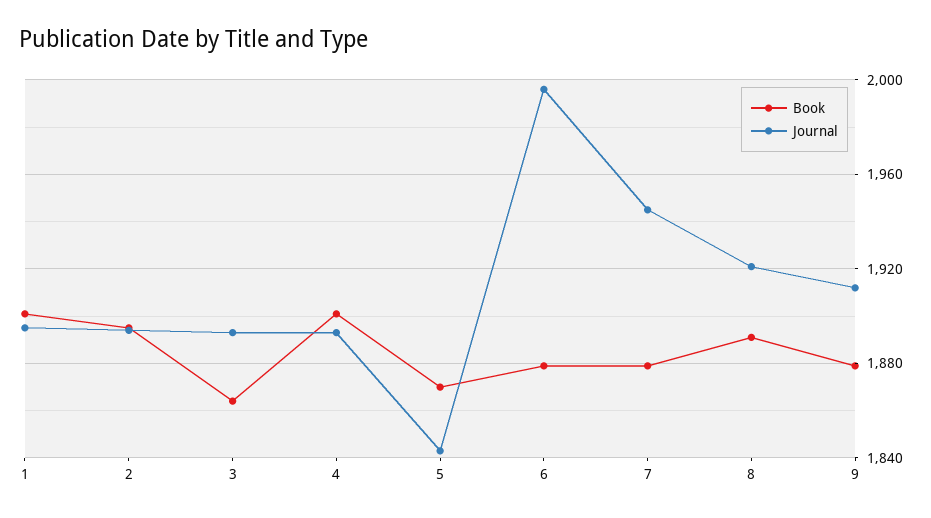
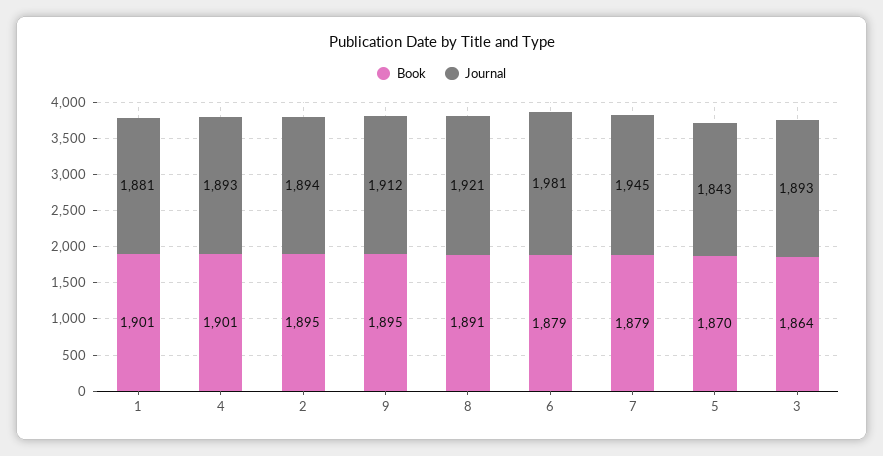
  {
    "Book": {
      "1": 1901,
      "2": 1895,
      "3": 1864,
      "4": 1901,
      "5": 1870,
      "6": 1879,
      "7": 1879,
      "8": 1891,
-     "9": 1880
+     "9": 1895
    },
    "Journal": {
-     "1": 1895,
+     "1": 1881,
      "2": 1894,
      "3": 1893,
      "4": 1893,
      "5": 1843,
-     "6": 1995,
+     "6": 1981,
      "7": 1945,
      "8": 1921,
      "9": 1912
    }
  }

